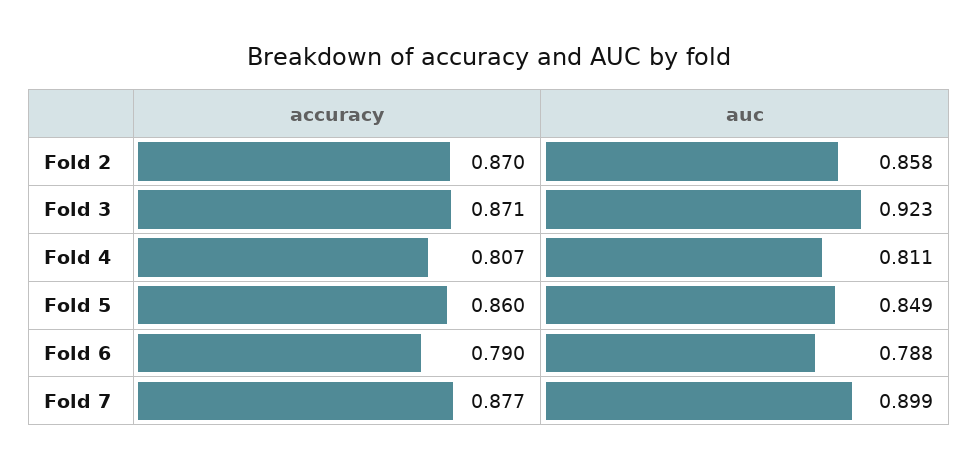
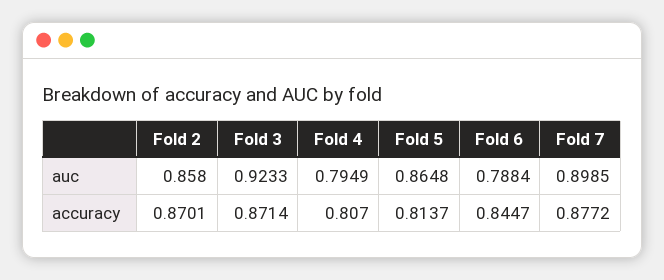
  {
    "accuracy": {
      "Fold 2": 0.8701,
      "Fold 3": 0.8714,
      "Fold 4": 0.807,
-     "Fold 5": 0.86,
+     "Fold 5": 0.8137,
-     "Fold 6": 0.79,
+     "Fold 6": 0.8447,
      "Fold 7": 0.8772
    },
    "auc": {
      "Fold 2": 0.858,
      "Fold 3": 0.9233,
-     "Fold 4": 0.811,
+     "Fold 4": 0.7949,
-     "Fold 5": 0.849,
+     "Fold 5": 0.8648,
      "Fold 6": 0.7884,
      "Fold 7": 0.8985
    }
  }

